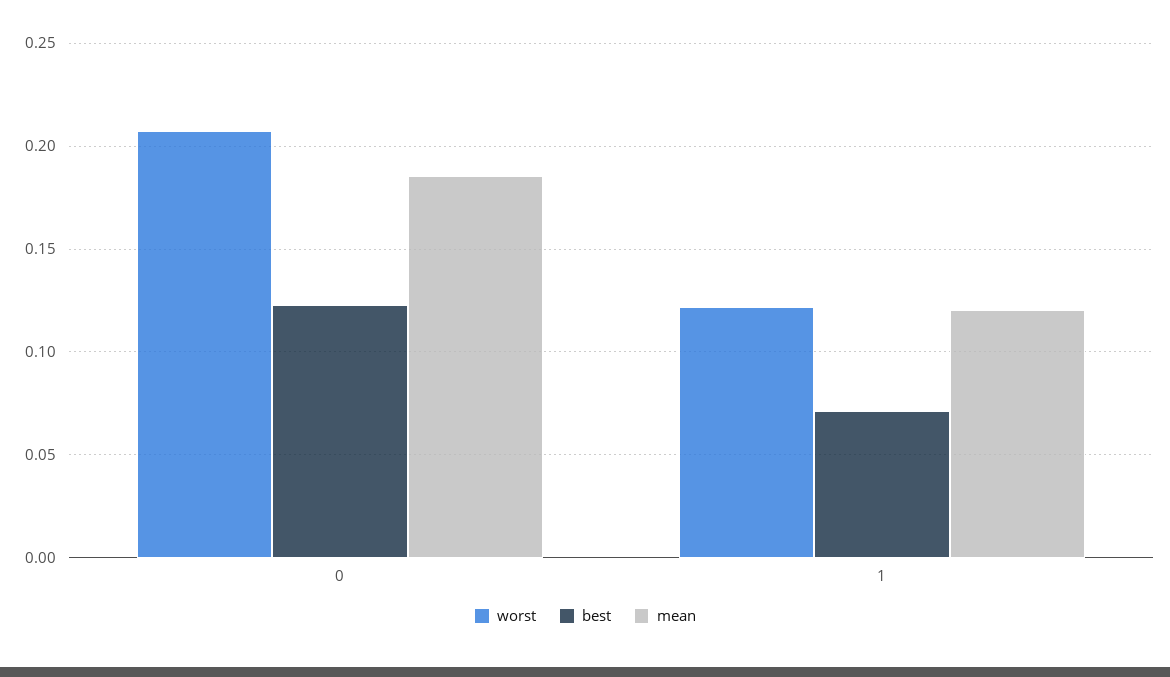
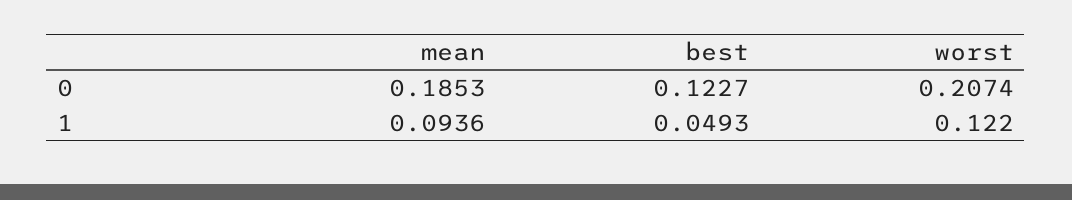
  {
    "worst": {
      "0": 0.2074,
      "1": 0.122
    },
    "best": {
      "0": 0.1227,
-     "1": 0.07
+     "1": 0.0493
    },
    "mean": {
      "0": 0.1853,
-     "1": 0.12
+     "1": 0.0936
    }
  }

